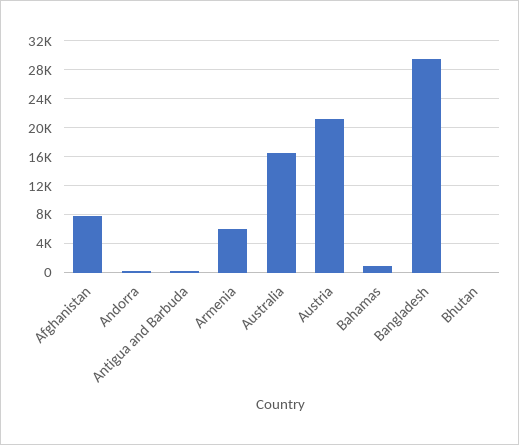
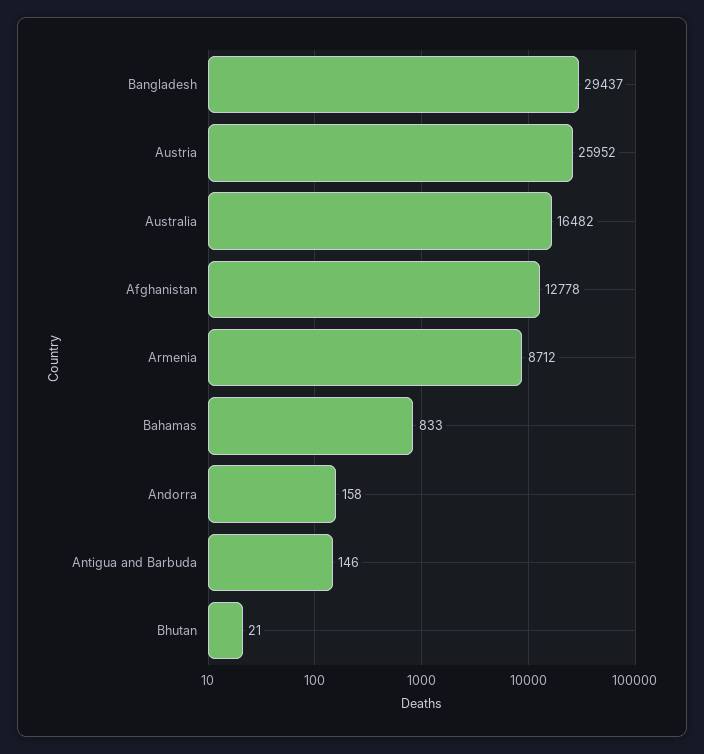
  {
-   "Afghanistan": 8000,
+   "Afghanistan": 12778,
    "Andorra": 158,
    "Antigua and Barbuda": 146,
-   "Armenia": 6000,
+   "Armenia": 8712,
    "Australia": 16482,
-   "Austria": 21000,
+   "Austria": 25952,
    "Bahamas": 833,
    "Bangladesh": 29437,
    "Bhutan": 21
  }

